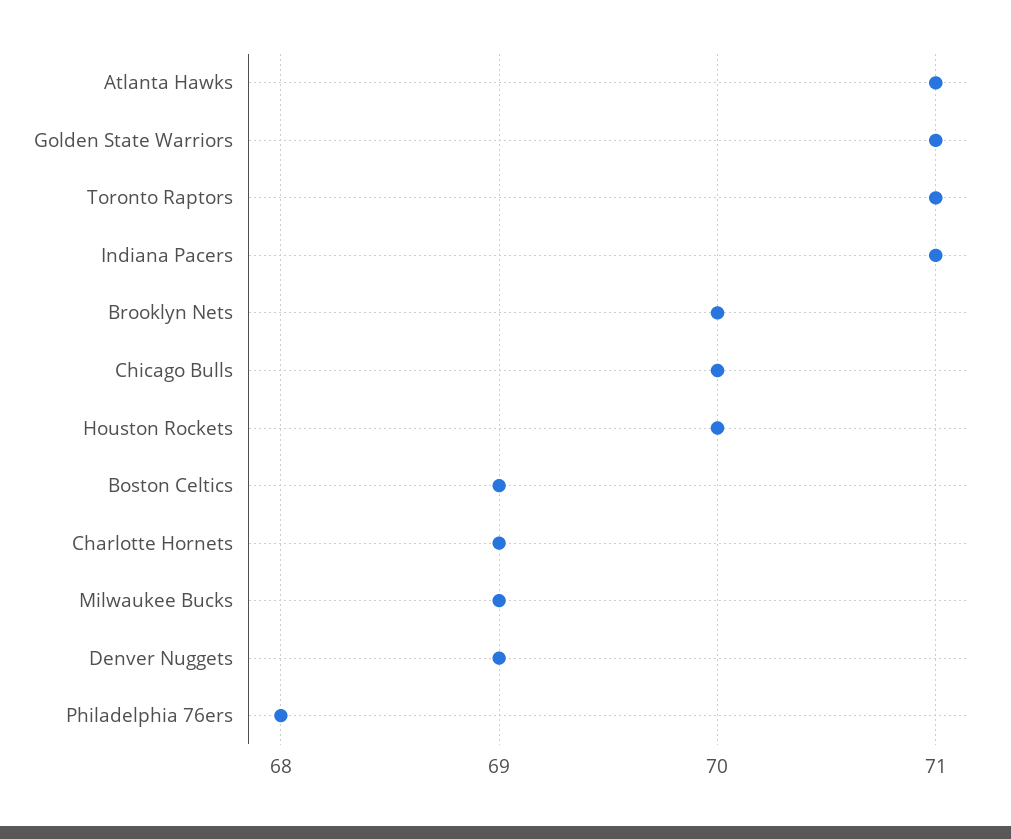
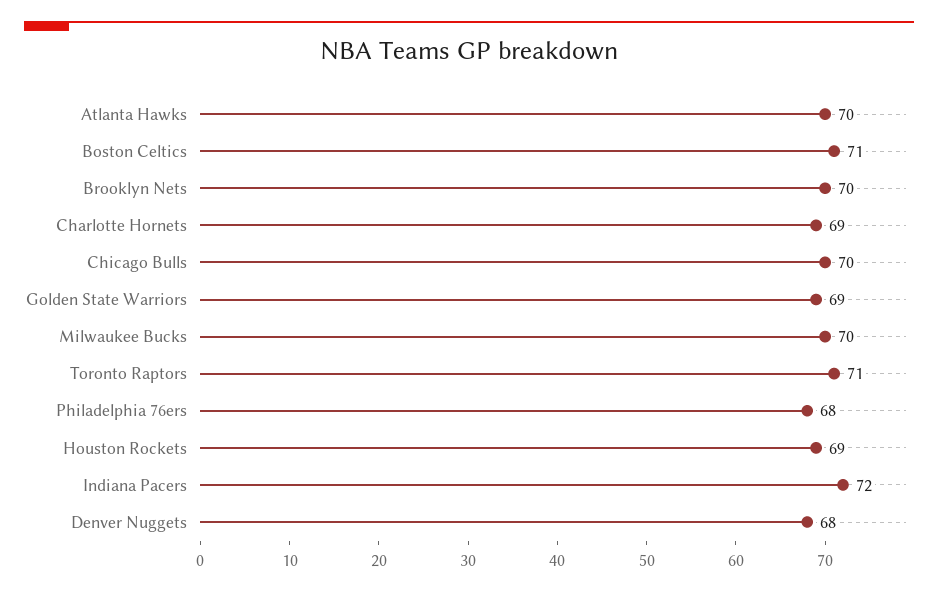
  {
-   "Atlanta Hawks": 71,
+   "Atlanta Hawks": 70,
-   "Golden State Warriors": 71,
+   "Golden State Warriors": 69,
    "Toronto Raptors": 71,
-   "Indiana Pacers": 71,
+   "Indiana Pacers": 72,
    "Brooklyn Nets": 70,
    "Chicago Bulls": 70,
-   "Houston Rockets": 70,
+   "Houston Rockets": 69,
-   "Boston Celtics": 69,
+   "Boston Celtics": 71,
    "Charlotte Hornets": 69,
-   "Milwaukee Bucks": 69,
+   "Milwaukee Bucks": 70,
-   "Denver Nuggets": 69,
+   "Denver Nuggets": 68,
    "Philadelphia 76ers": 68
  }

